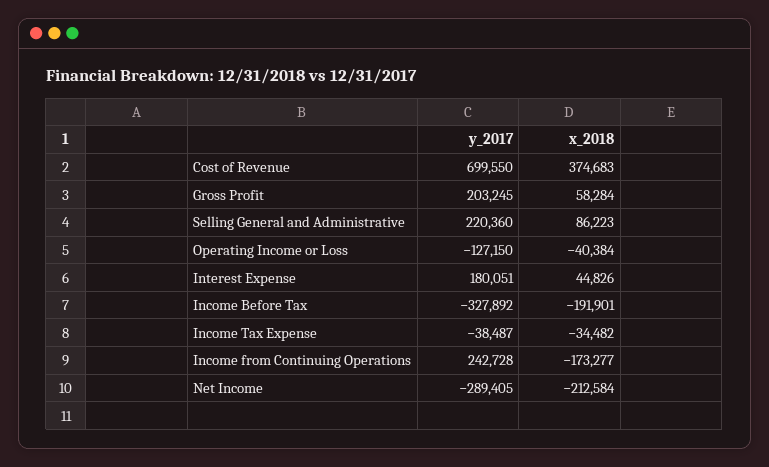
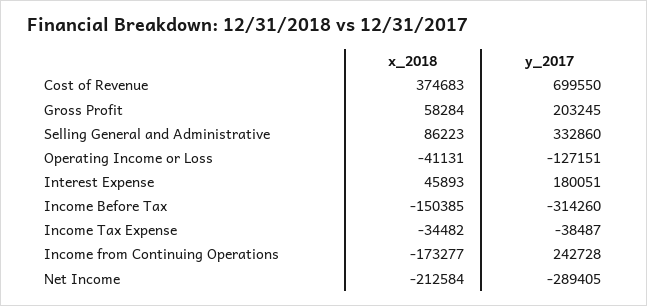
  {
    "y_2017": {
      "Cost of Revenue": 699550,
      "Gross Profit": 203245,
-     "Selling General and Administrative": 220360,
+     "Selling General and Administrative": 332860,
-     "Operating Income or Loss": -127150,
+     "Operating Income or Loss": -127151,
      "Interest Expense": 180051,
-     "Income Before Tax": -327892,
+     "Income Before Tax": -314260,
      "Income Tax Expense": -38487,
      "Income from Continuing Operations": 242728,
      "Net Income": -289405
    },
    "x_2018": {
      "Cost of Revenue": 374683,
      "Gross Profit": 58284,
      "Selling General and Administrative": 86223,
-     "Operating Income or Loss": -40384,
+     "Operating Income or Loss": -41131,
-     "Interest Expense": 44826,
+     "Interest Expense": 45893,
-     "Income Before Tax": -191901,
+     "Income Before Tax": -150385,
      "Income Tax Expense": -34482,
      "Income from Continuing Operations": -173277,
      "Net Income": -212584
    }
  }

